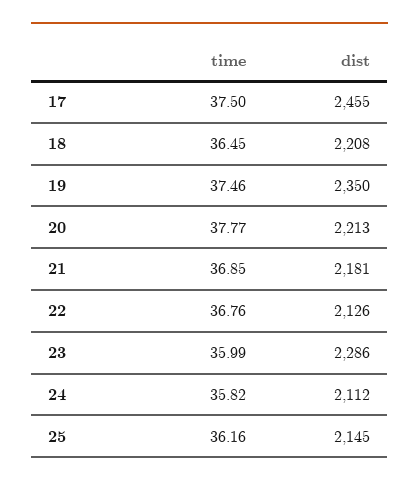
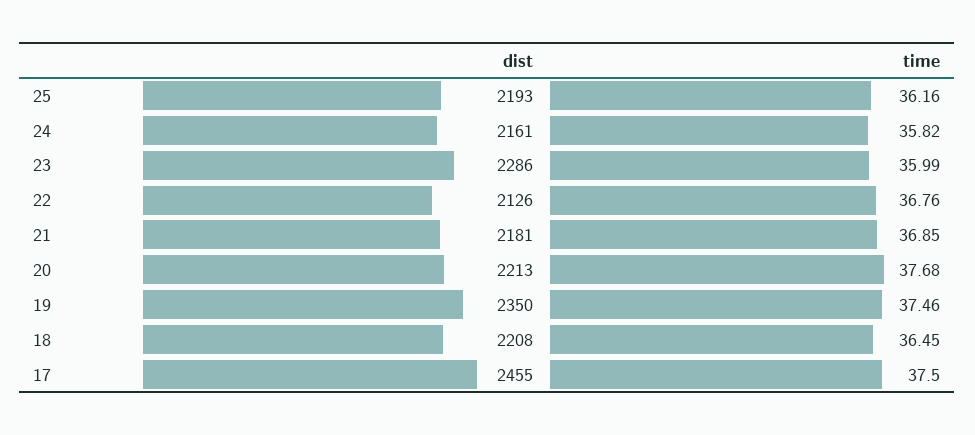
  {
    "time": {
      "17": 37.5,
      "18": 36.45,
      "19": 37.46,
-     "20": 37.77,
+     "20": 37.68,
      "21": 36.85,
      "22": 36.76,
      "23": 35.99,
      "24": 35.82,
      "25": 36.16
    },
    "dist": {
      "17": 2455,
      "18": 2208,
      "19": 2350,
      "20": 2213,
      "21": 2181,
      "22": 2126,
      "23": 2286,
-     "24": 2112,
+     "24": 2161,
-     "25": 2145
+     "25": 2193
    }
  }

